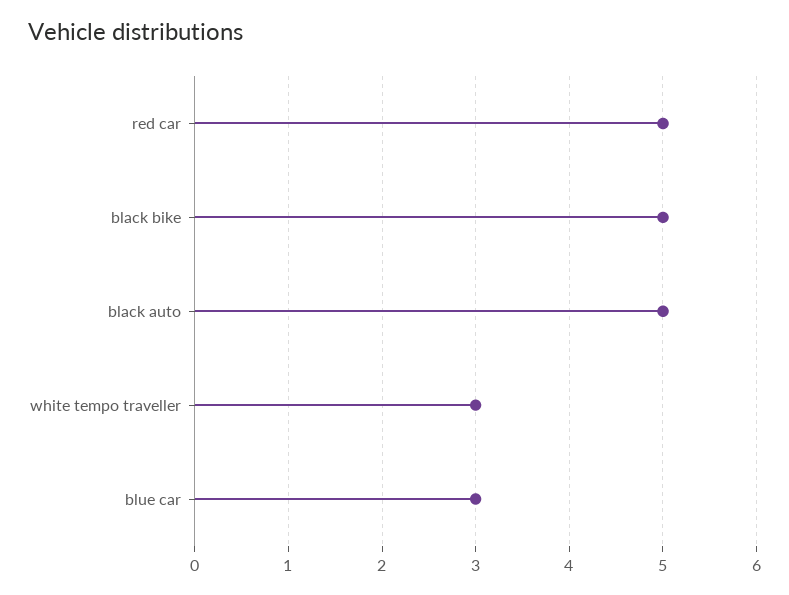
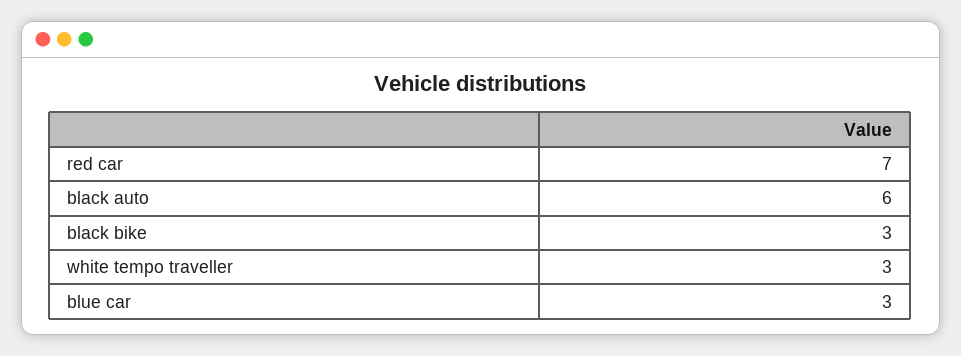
  {
-   "red car": 5,
+   "red car": 7,
-   "black bike": 5,
+   "black bike": 3,
-   "black auto": 5,
+   "black auto": 6,
    "white tempo traveller": 3,
    "blue car": 3
  }

